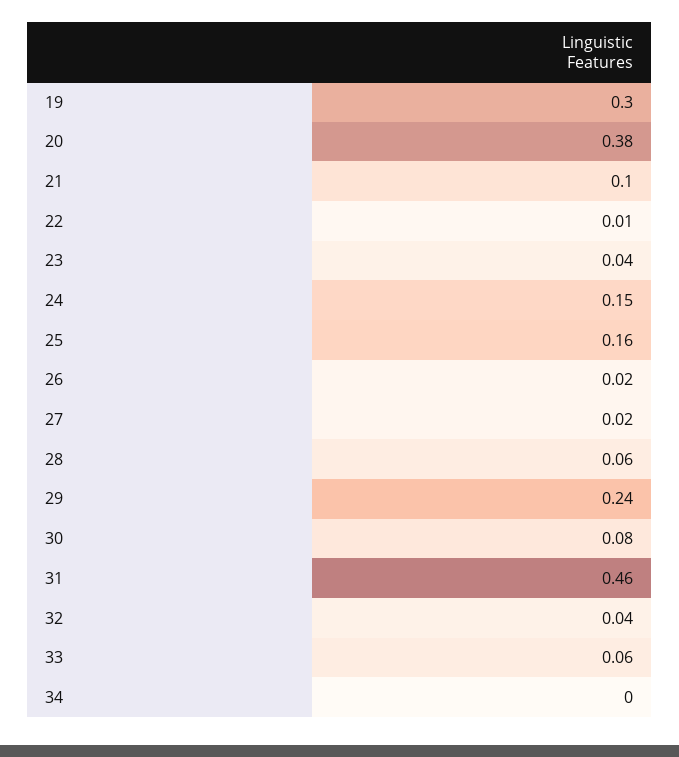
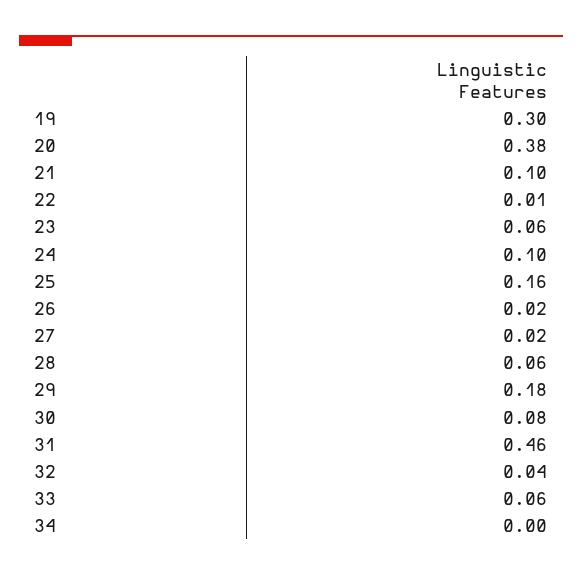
  {
    "19": 0.3,
    "20": 0.38,
    "21": 0.1,
    "22": 0.01,
-   "23": 0.04,
+   "23": 0.06,
-   "24": 0.15,
+   "24": 0.1,
    "25": 0.16,
    "26": 0.02,
    "27": 0.02,
    "28": 0.06,
-   "29": 0.24,
+   "29": 0.18,
    "30": 0.08,
    "31": 0.46,
    "32": 0.04,
    "33": 0.06,
    "34": 0
  }

